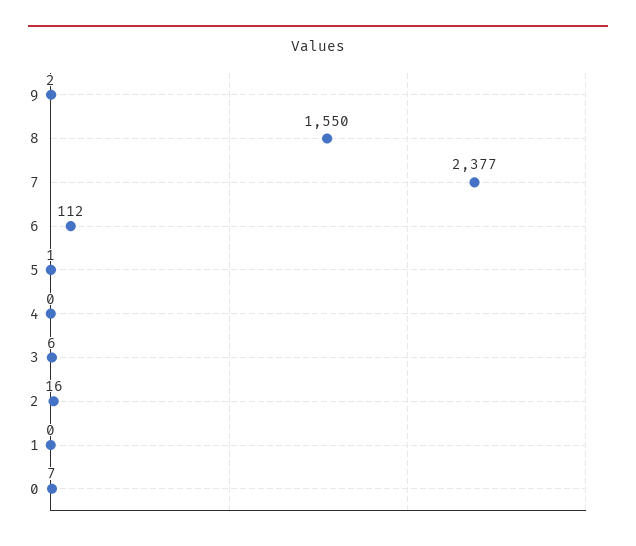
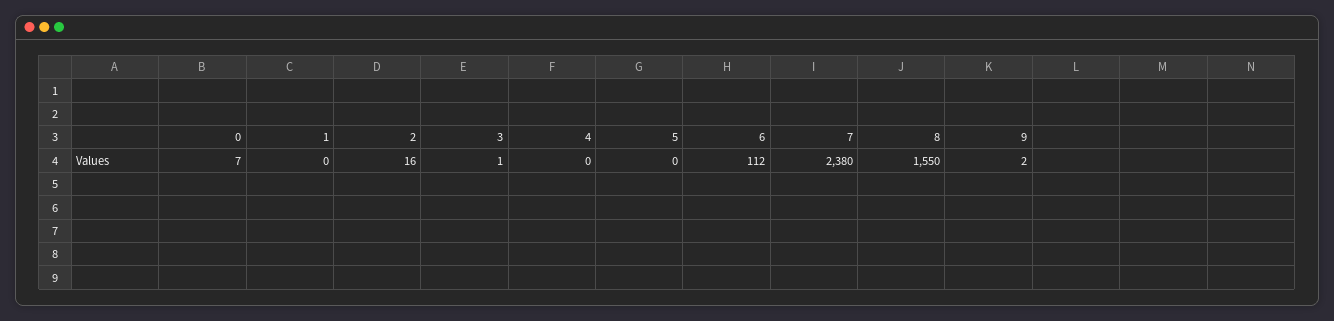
  {
    "9": 2,
    "8": 1550,
-   "7": 2377,
+   "7": 2380,
    "6": 112,
-   "5": 1,
+   "5": 0,
    "4": 0,
-   "3": 6,
+   "3": 1,
    "2": 16,
    "1": 0,
    "0": 7
  }

